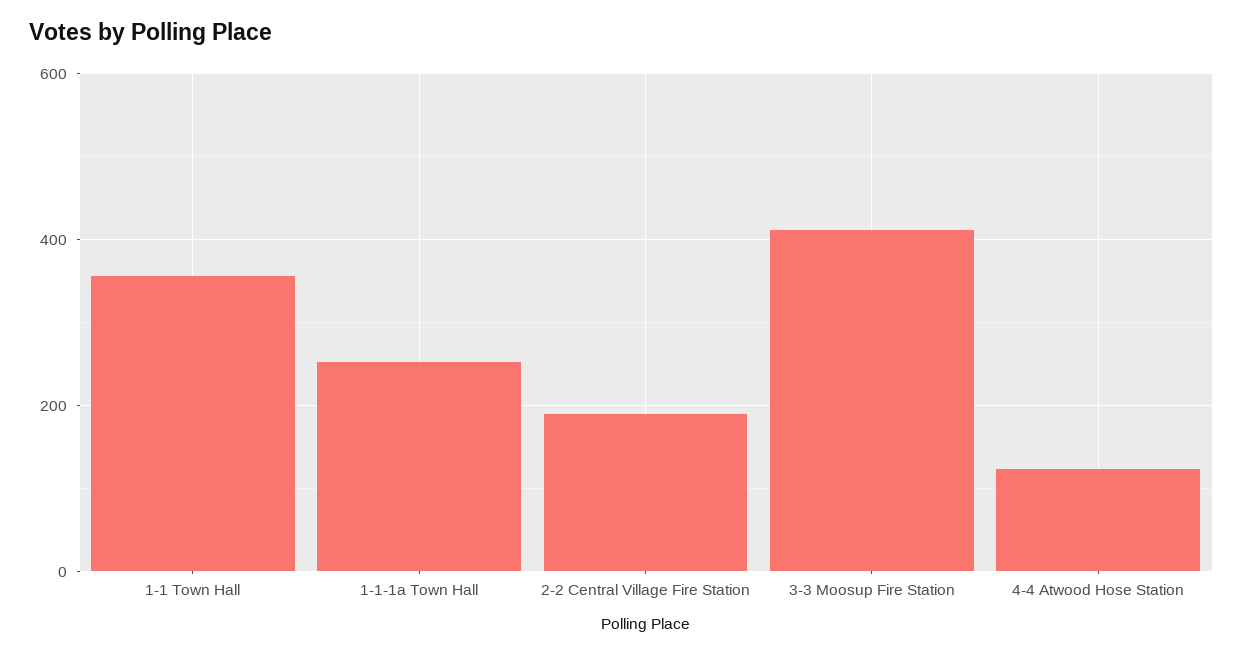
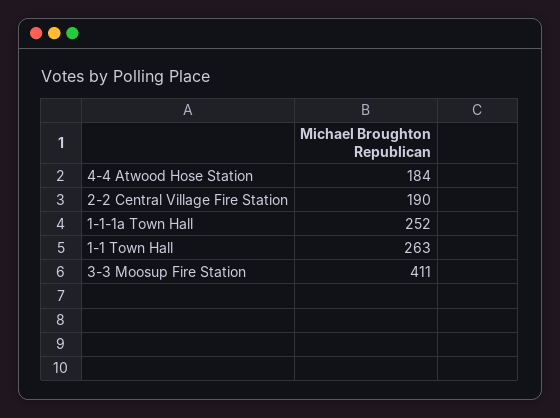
  {
-   "1-1 Town Hall": 360,
+   "1-1 Town Hall": 263,
    "1-1-1a Town Hall": 252,
    "2-2 Central Village Fire Station": 190,
    "3-3 Moosup Fire Station": 411,
-   "4-4 Atwood Hose Station": 120
+   "4-4 Atwood Hose Station": 184
  }

